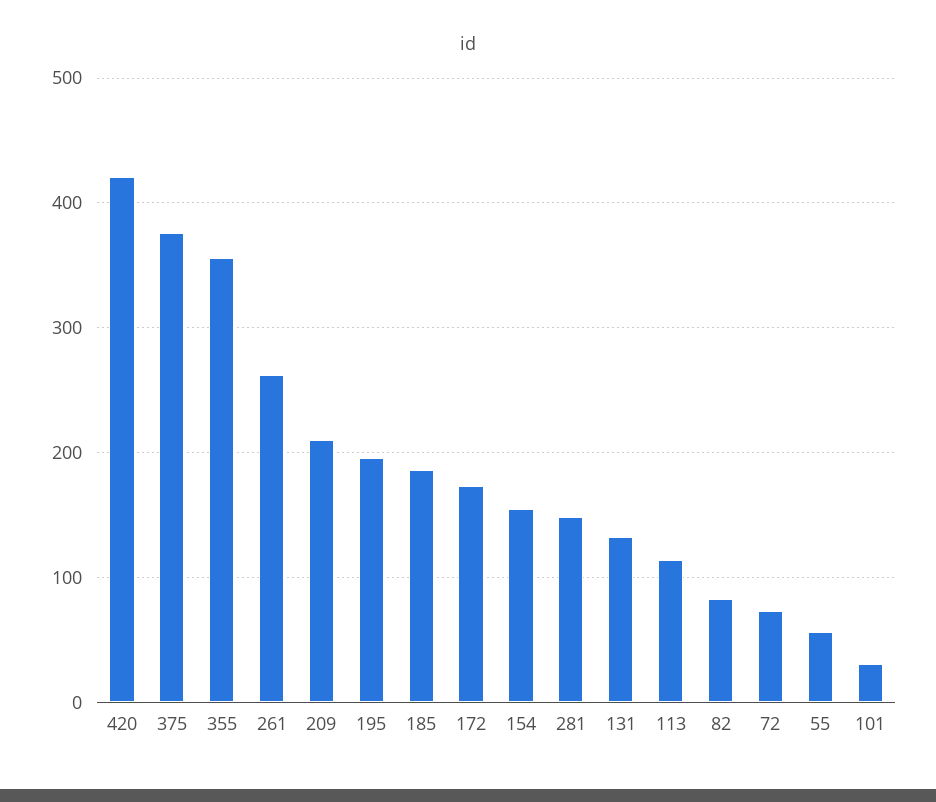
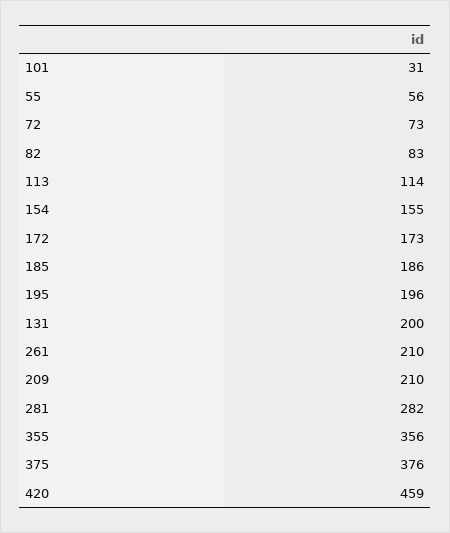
  {
-   "420": 420,
+   "420": 459,
    "375": 376,
    "355": 356,
-   "261": 260,
+   "261": 210,
    "209": 210,
    "195": 196,
    "185": 186,
    "172": 173,
    "154": 155,
-   "281": 150,
+   "281": 282,
-   "131": 130,
+   "131": 200,
    "113": 114,
    "82": 83,
    "72": 73,
    "55": 56,
    "101": 31
  }

